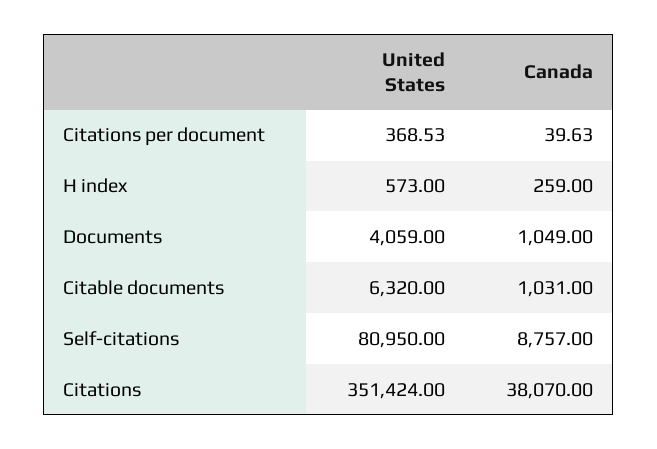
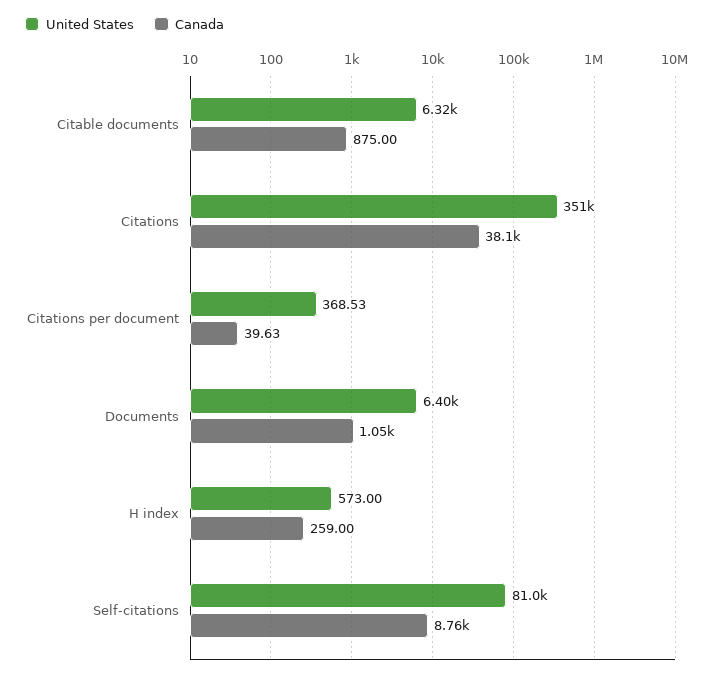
  {
    "United States": {
      "Citations per document": 368.53,
      "H index": 573,
-     "Documents": 4059,
+     "Documents": 6400,
      "Citable documents": 6320,
      "Self-citations": 80950,
      "Citations": 351424
    },
    "Canada": {
      "Citations per document": 39.63,
      "H index": 259,
      "Documents": 1049,
-     "Citable documents": 1031,
+     "Citable documents": 875,
      "Self-citations": 8757,
      "Citations": 38070
    }
  }

